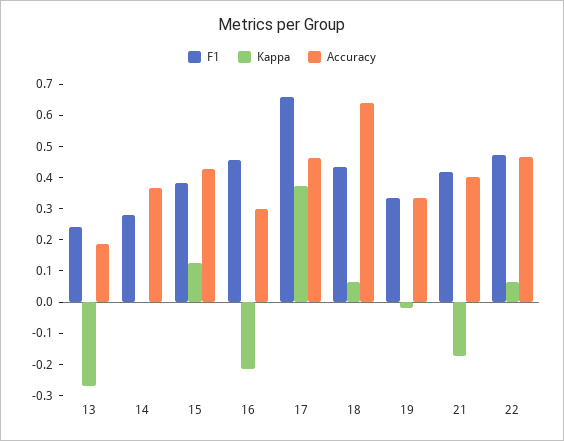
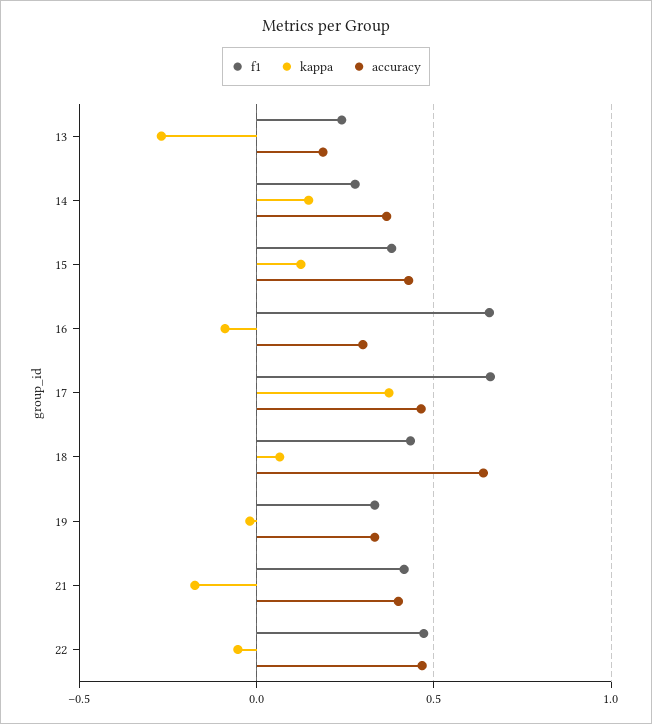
  {
    "F1": {
      "13": 0.25,
      "14": 0.3,
      "15": 0.4,
-     "16": 0.45,
+     "16": 0.65,
      "17": 0.65,
      "18": 0.45,
      "19": 0.35,
      "21": 0.4,
      "22": 0.45
    },
    "Kappa": {
      "13": -0.25,
-     "14": 0,
+     "14": 0.15,
      "15": 0.15,
-     "16": -0.2,
+     "16": -0.1,
      "17": 0.35,
      "18": 0.05,
      "19": 0,
      "21": -0.15,
-     "22": 0.05
+     "22": -0.05
    },
    "Accuracy": {
      "13": 0.2,
      "14": 0.35,
      "15": 0.45,
      "16": 0.3,
      "17": 0.45,
      "18": 0.65,
      "19": 0.35,
      "21": 0.4,
      "22": 0.45
    }
  }

